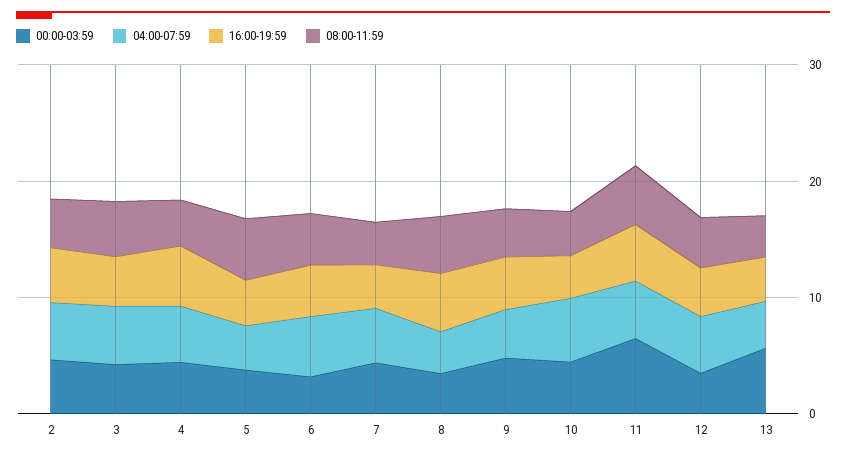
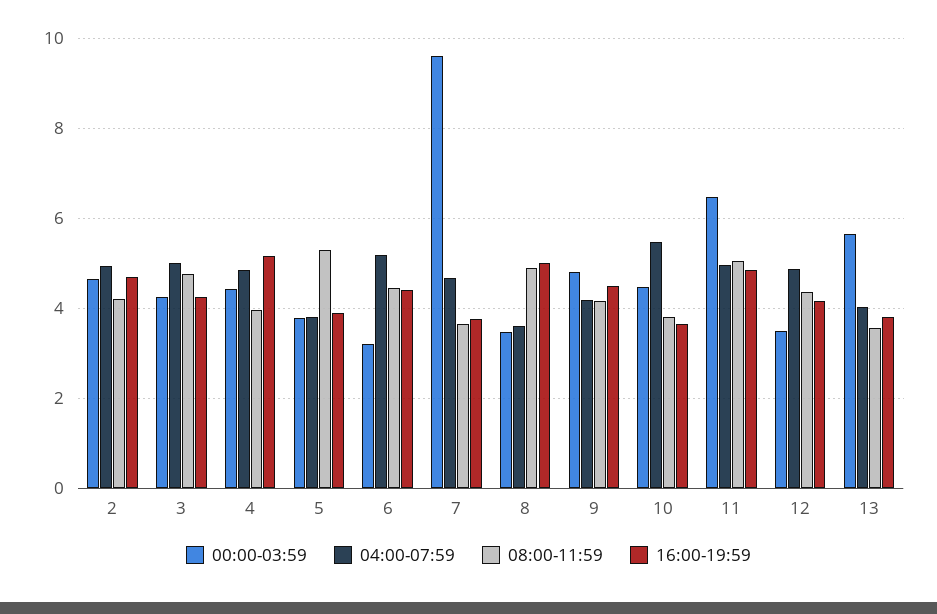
  {
    "00:00-03:59": {
      "2": 4.6,
      "3": 4.2,
      "4": 4.4,
      "5": 3.8,
      "6": 3.2,
-     "7": 4,
+     "7": 9.6,
      "8": 3.4,
      "9": 4.8,
      "10": 4.4,
      "11": 6.4,
      "12": 3.6,
      "13": 5.6
    },
    "04:00-07:59": {
      "2": 5,
      "3": 5,
      "4": 4.8,
      "5": 3.8,
      "6": 5.2,
      "7": 4.6,
      "8": 3.6,
      "9": 4.2,
      "10": 5.4,
      "11": 5,
      "12": 4.8,
      "13": 4
    },
    "16:00-19:59": {
      "2": 4.8,
      "3": 4.2,
      "4": 5.2,
      "5": 4,
      "6": 4.4,
      "7": 3.8,
      "8": 5,
      "9": 4.6,
      "10": 3.6,
      "11": 4.8,
      "12": 4.2,
      "13": 3.8
    },
    "08:00-11:59": {
      "2": 4.2,
      "3": 4.8,
      "4": 4,
      "5": 5.4,
      "6": 4.4,
      "7": 3.6,
      "8": 5,
      "9": 4.2,
      "10": 3.8,
      "11": 5,
      "12": 4.4,
      "13": 3.6
    }
  }

